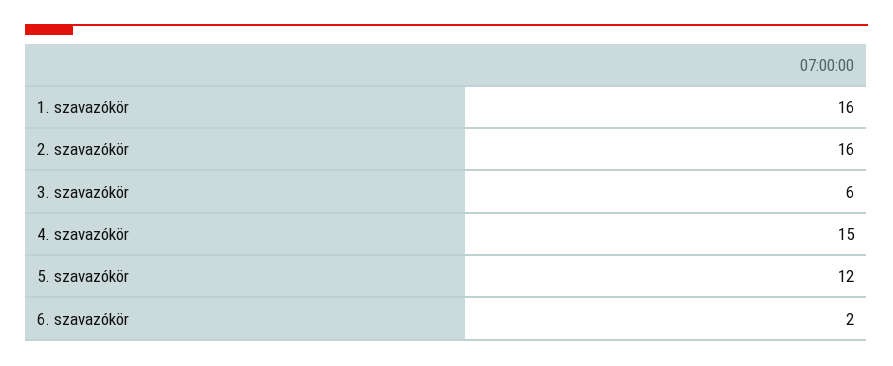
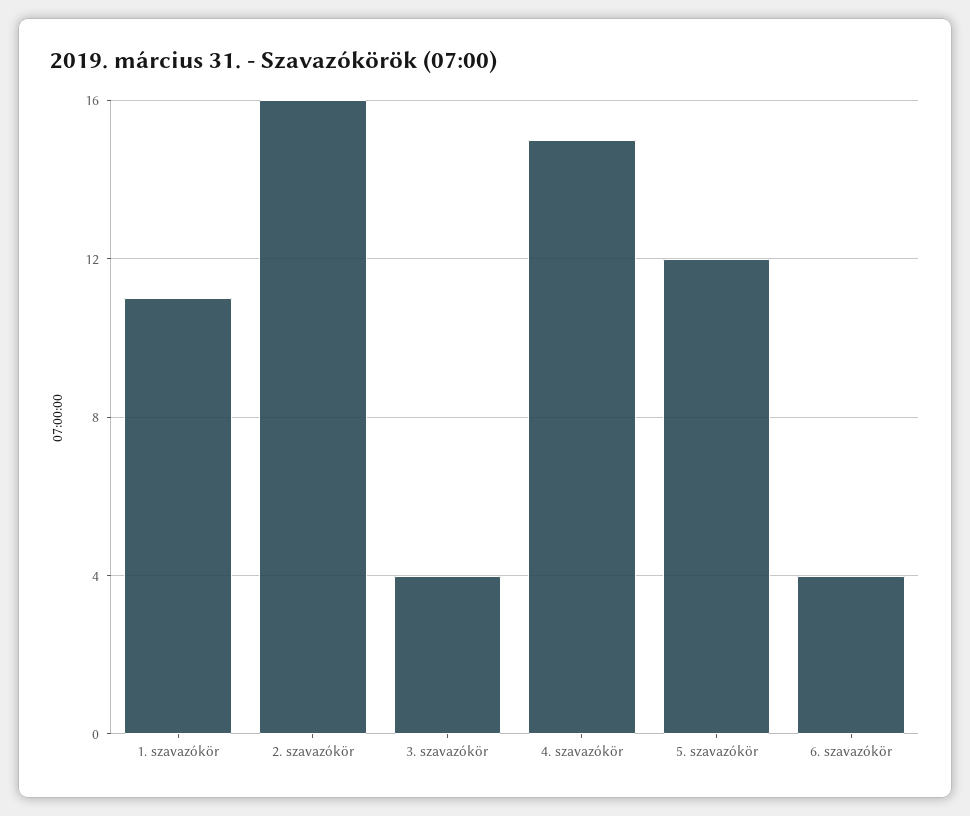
  {
-   "1. szavazókör": 16,
+   "1. szavazókör": 11,
    "2. szavazókör": 16,
-   "3. szavazókör": 6,
+   "3. szavazókör": 4,
    "4. szavazókör": 15,
    "5. szavazókör": 12,
-   "6. szavazókör": 2
+   "6. szavazókör": 4
  }

